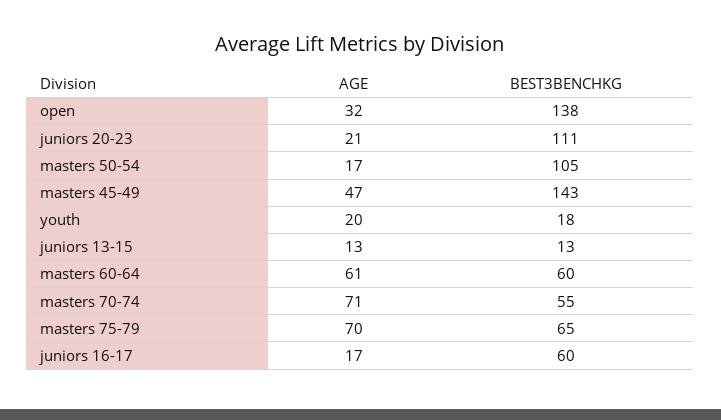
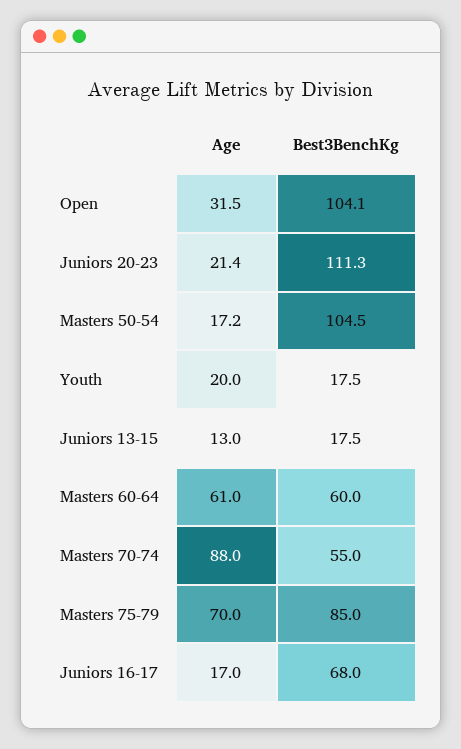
  {
    "AGE": {
      "open": 31.5,
      "juniors 20-23": 21.4,
      "masters 50-54": 17.2,
-     "masters 45-49": 47,
      "youth": 20,
      "juniors 13-15": 13,
      "masters 60-64": 61,
-     "masters 70-74": 71,
+     "masters 70-74": 88,
      "masters 75-79": 70,
      "juniors 16-17": 17
    },
    "BEST3BENCHKG": {
-     "open": 138,
+     "open": 104.1,
      "juniors 20-23": 111.3,
      "masters 50-54": 104.5,
-     "masters 45-49": 143,
      "youth": 17.5,
-     "juniors 13-15": 13,
+     "juniors 13-15": 17.5,
      "masters 60-64": 60,
      "masters 70-74": 55,
-     "masters 75-79": 65,
+     "masters 75-79": 85,
-     "juniors 16-17": 60
+     "juniors 16-17": 68
    }
  }

